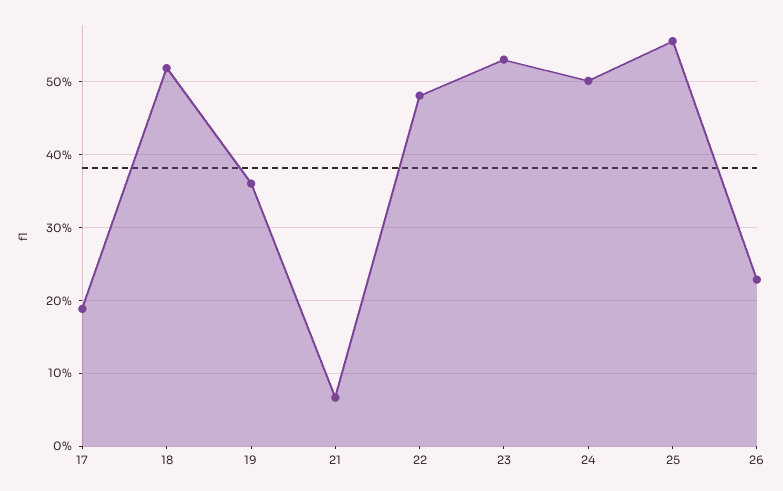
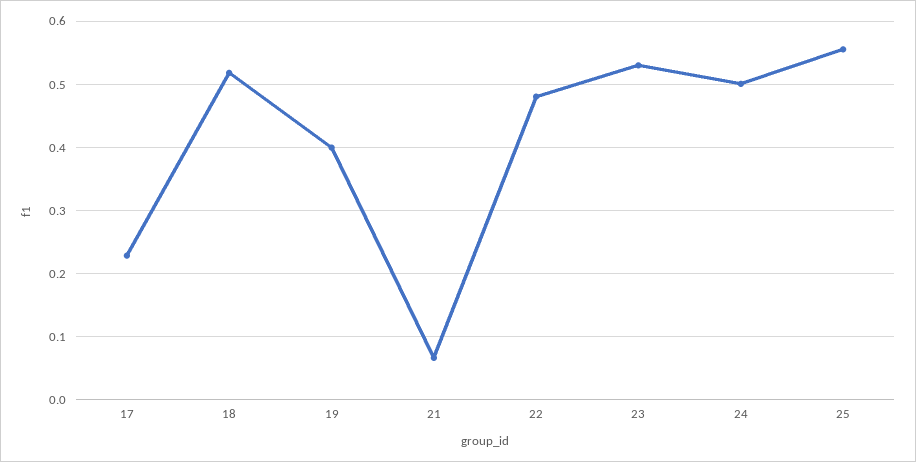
  {
-   "17": 0.19,
+   "17": 0.23,
    "18": 0.52,
-   "19": 0.36,
+   "19": 0.4,
    "21": 0.07,
    "22": 0.48,
    "23": 0.53,
    "24": 0.5,
-   "25": 0.56,
+   "25": 0.56
-   "26": 0.23
  }

